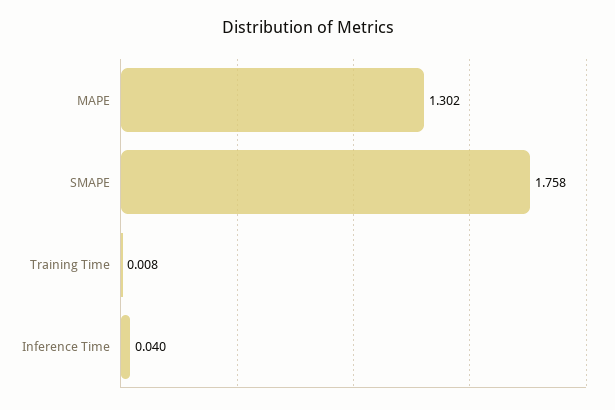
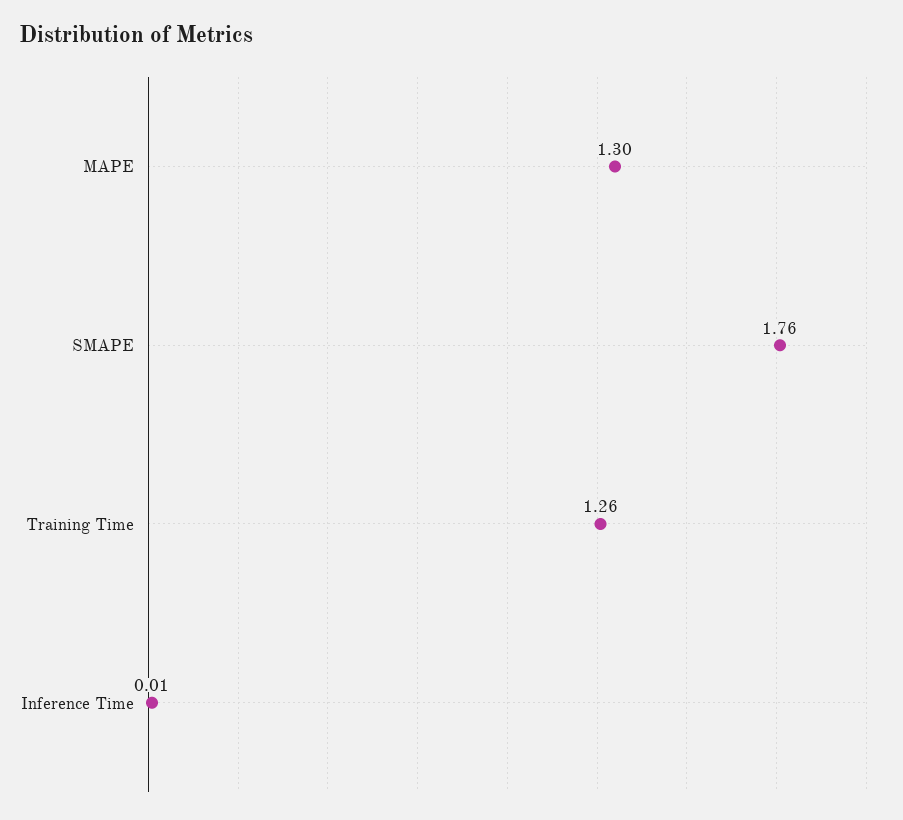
  {
    "MAPE": 1.302,
    "SMAPE": 1.758,
-   "Training Time": 0.008,
+   "Training Time": 1.26,
-   "Inference Time": 0.04
+   "Inference Time": 0.01
  }

